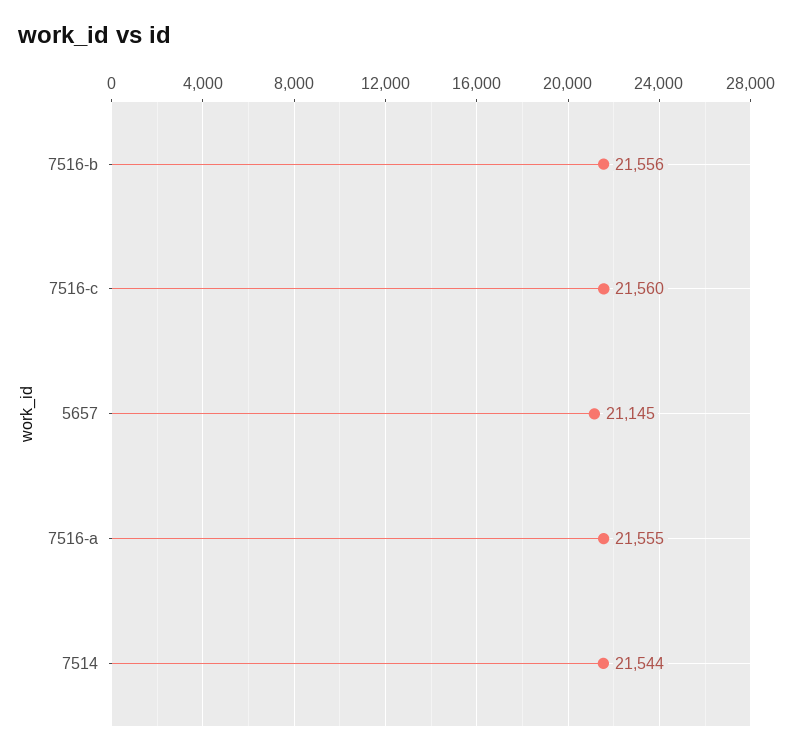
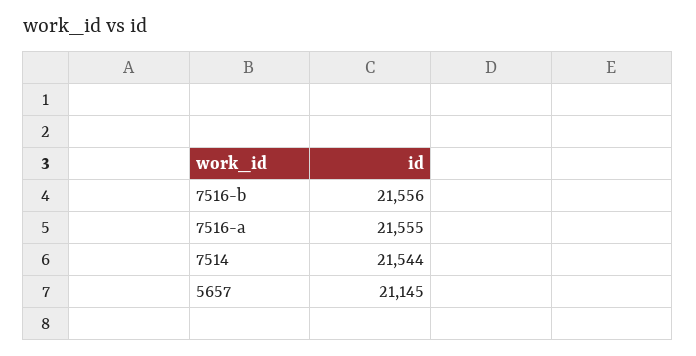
  {
    "7516-b": 21556,
-   "7516-c": 21560,
    "5657": 21145,
    "7516-a": 21555,
    "7514": 21544
  }

